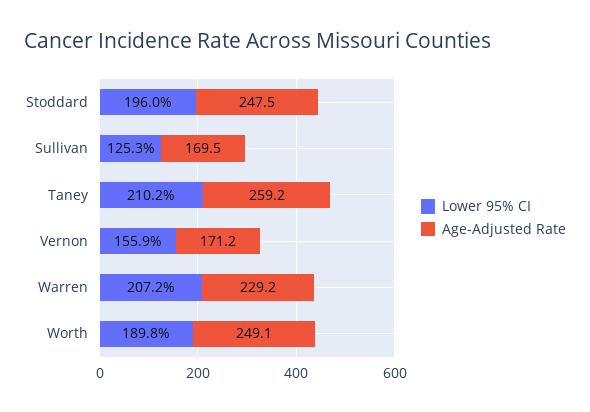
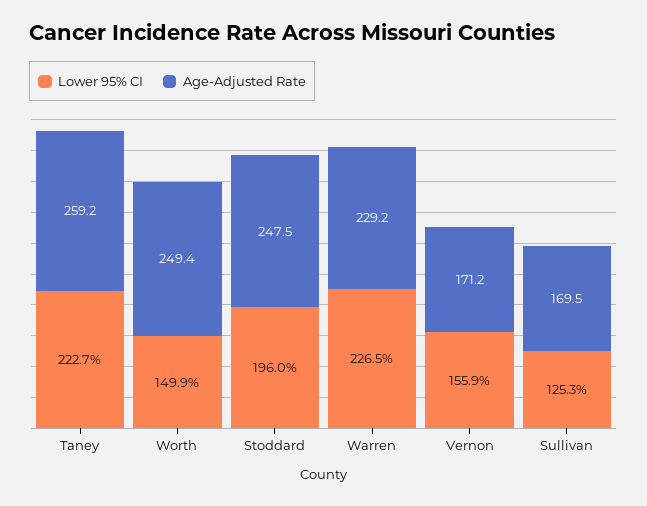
  {
    "Lower 95% CI": {
      "Stoddard": 196,
      "Sullivan": 125.3,
-     "Taney": 210.2,
+     "Taney": 222.7,
      "Vernon": 155.9,
-     "Warren": 207.2,
+     "Warren": 226.5,
-     "Worth": 189.8
+     "Worth": 149.9
    },
    "Age-Adjusted Rate": {
      "Stoddard": 247.5,
      "Sullivan": 169.5,
      "Taney": 259.2,
      "Vernon": 171.2,
      "Warren": 229.2,
-     "Worth": 249.1
+     "Worth": 249.4
    }
  }

